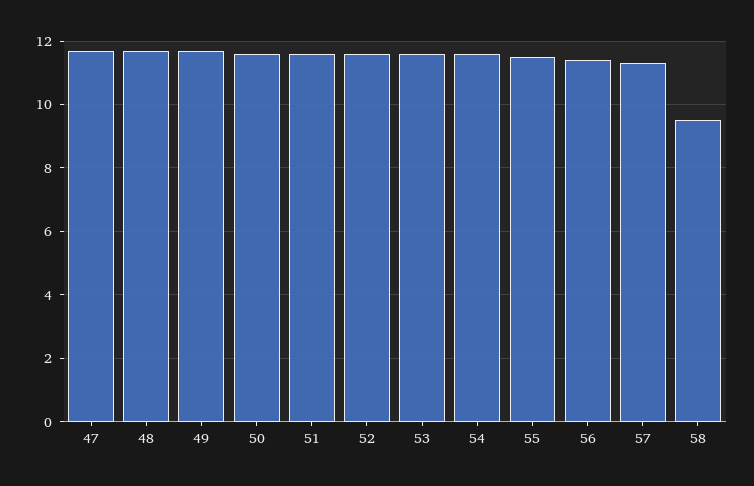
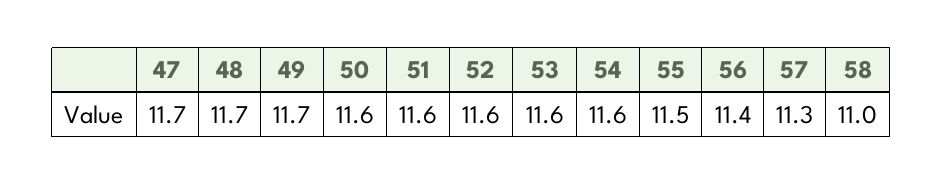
  {
    "47": 11.7,
    "48": 11.7,
    "49": 11.7,
    "50": 11.6,
    "51": 11.6,
    "52": 11.6,
    "53": 11.6,
    "54": 11.6,
    "55": 11.5,
    "56": 11.4,
    "57": 11.3,
-   "58": 9.5
+   "58": 11
  }

